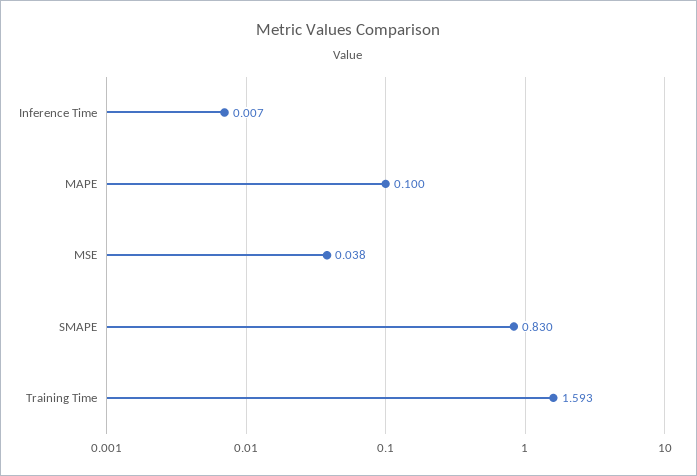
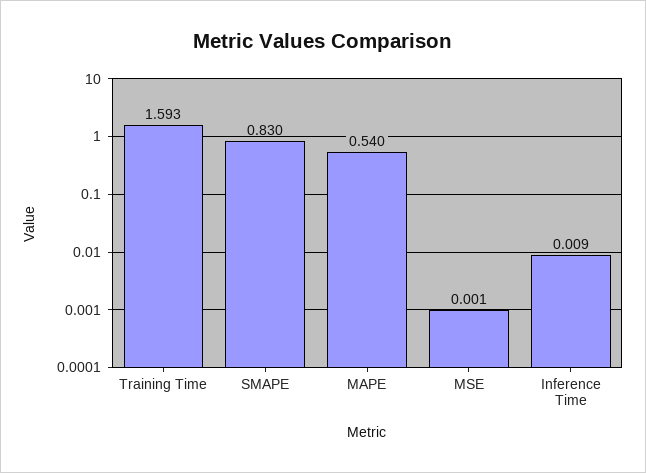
  {
-   "Inference Time": 0.007,
+   "Inference Time": 0.009,
-   "MAPE": 0.1,
+   "MAPE": 0.54,
-   "MSE": 0.038,
+   "MSE": 0.001,
    "SMAPE": 0.83,
    "Training Time": 1.593
  }

